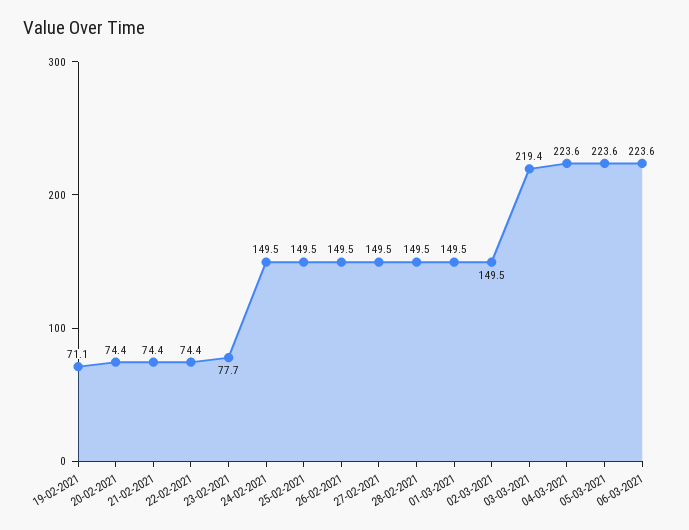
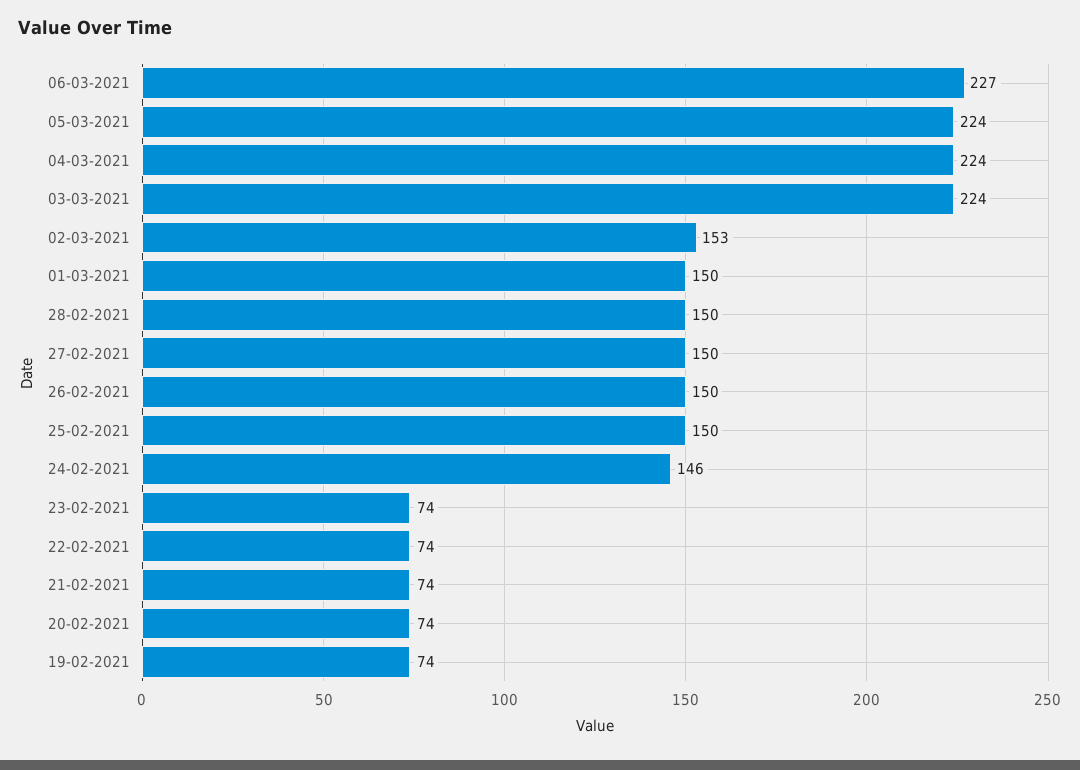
  {
-   "19-02-2021": 71.1,
+   "19-02-2021": 74,
    "20-02-2021": 74.4,
    "21-02-2021": 74.4,
    "22-02-2021": 74.4,
-   "23-02-2021": 77.7,
+   "23-02-2021": 74,
-   "24-02-2021": 149.5,
+   "24-02-2021": 146,
    "25-02-2021": 149.5,
    "26-02-2021": 149.5,
    "27-02-2021": 149.5,
    "28-02-2021": 149.5,
    "01-03-2021": 149.5,
-   "02-03-2021": 149.5,
+   "02-03-2021": 153,
-   "03-03-2021": 219.4,
+   "03-03-2021": 224,
    "04-03-2021": 223.6,
    "05-03-2021": 223.6,
-   "06-03-2021": 223.6
+   "06-03-2021": 227
  }

